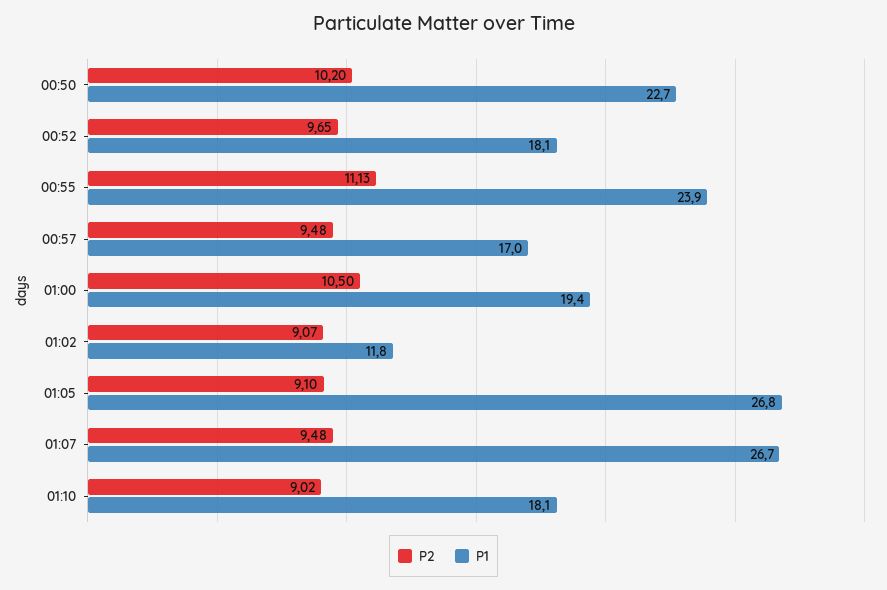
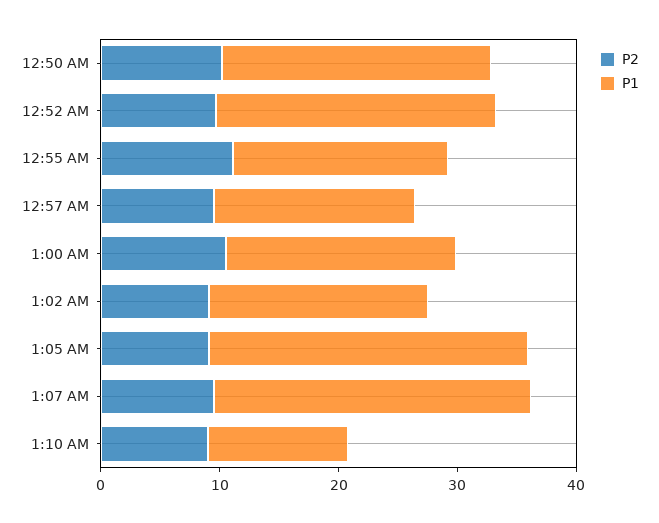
  {
    "P2": {
      "00:50": 10.2,
      "00:52": 9.65,
      "00:55": 11.13,
      "00:57": 9.48,
      "01:00": 10.5,
      "01:02": 9.07,
      "01:05": 9.1,
      "01:07": 9.48,
      "01:10": 9.02
    },
    "P1": {
      "00:50": 22.7,
-     "00:52": 18.1,
+     "00:52": 24,
-     "00:55": 23.9,
+     "00:55": 18,
      "00:57": 17,
      "01:00": 19.4,
-     "01:02": 11.8,
+     "01:02": 18,
      "01:05": 26.8,
      "01:07": 26.7,
-     "01:10": 18.1
+     "01:10": 12
    }
  }

